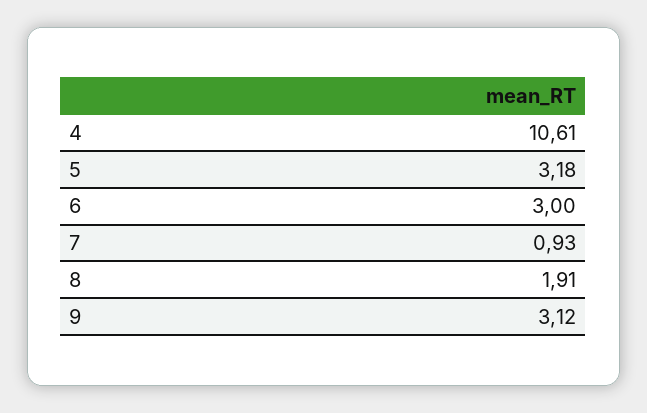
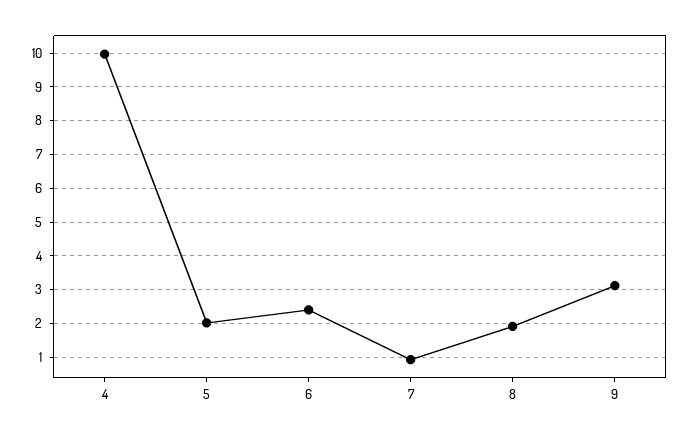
  {
-   "4": 10.61,
+   "4": 10,
-   "5": 3.18,
+   "5": 2,
-   "6": 3,
+   "6": 2.4,
    "7": 0.93,
    "8": 1.91,
    "9": 3.12
  }

